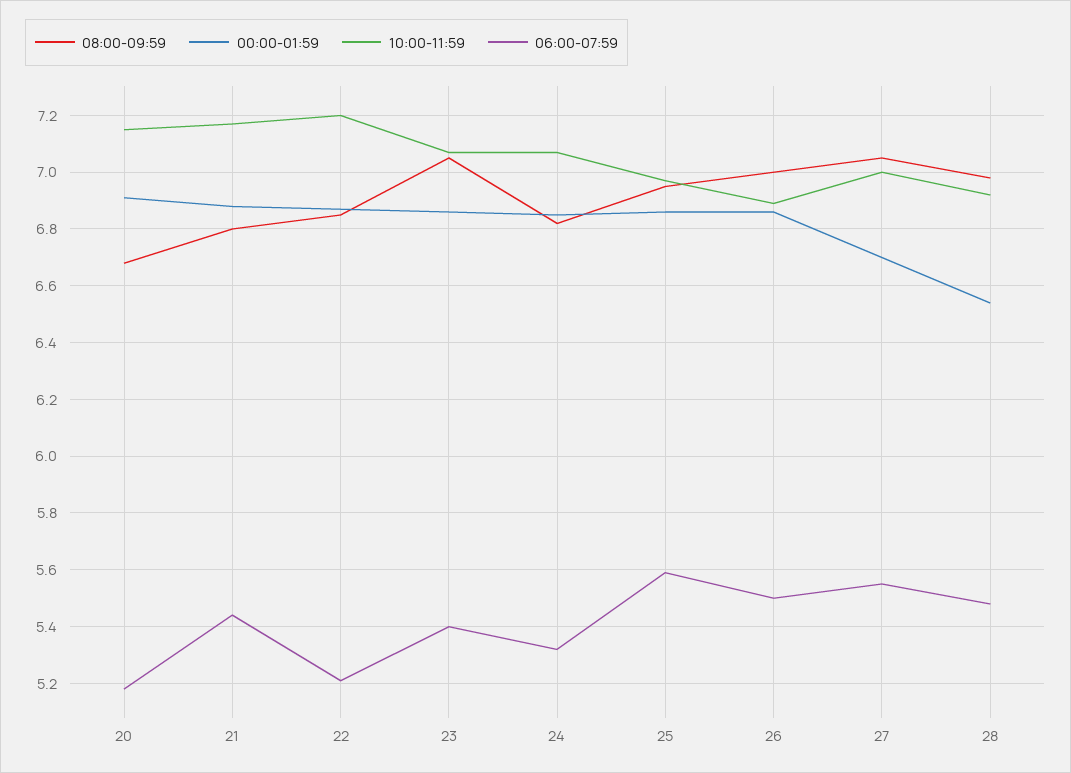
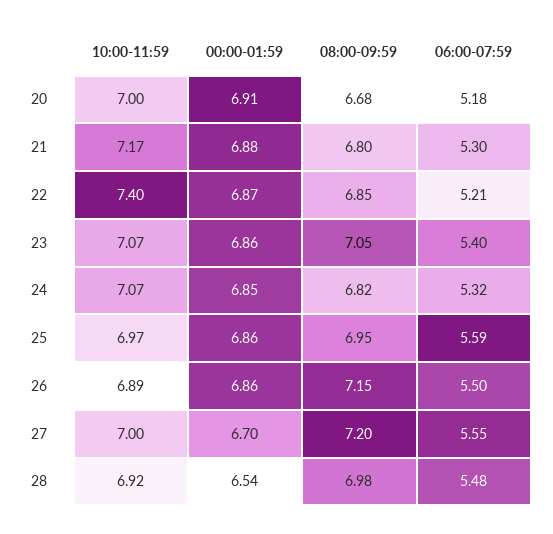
  {
    "08:00-09:59": {
      "20": 6.68,
      "21": 6.8,
      "22": 6.85,
      "23": 7.05,
      "24": 6.82,
      "25": 6.95,
-     "26": 7,
+     "26": 7.15,
-     "27": 7.05,
+     "27": 7.2,
      "28": 6.98
    },
    "00:00-01:59": {
      "20": 6.91,
      "21": 6.88,
      "22": 6.87,
      "23": 6.86,
      "24": 6.85,
      "25": 6.86,
      "26": 6.86,
      "27": 6.7,
      "28": 6.54
    },
    "10:00-11:59": {
-     "20": 7.15,
+     "20": 7,
      "21": 7.17,
-     "22": 7.2,
+     "22": 7.4,
      "23": 7.07,
      "24": 7.07,
      "25": 6.97,
      "26": 6.89,
      "27": 7,
      "28": 6.92
    },
    "06:00-07:59": {
      "20": 5.18,
-     "21": 5.45,
+     "21": 5.3,
      "22": 5.21,
      "23": 5.4,
      "24": 5.32,
      "25": 5.59,
      "26": 5.5,
      "27": 5.55,
      "28": 5.48
    }
  }

